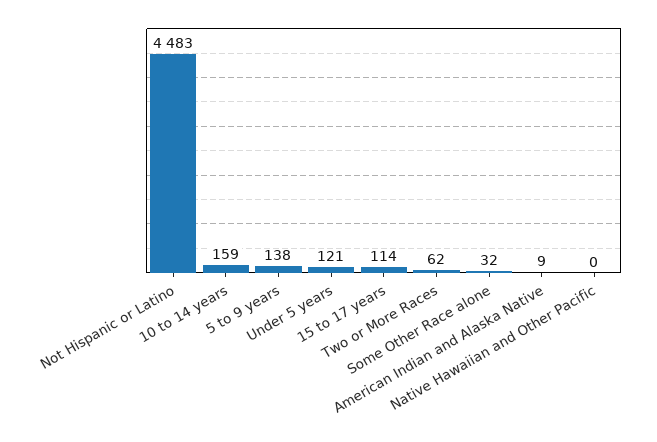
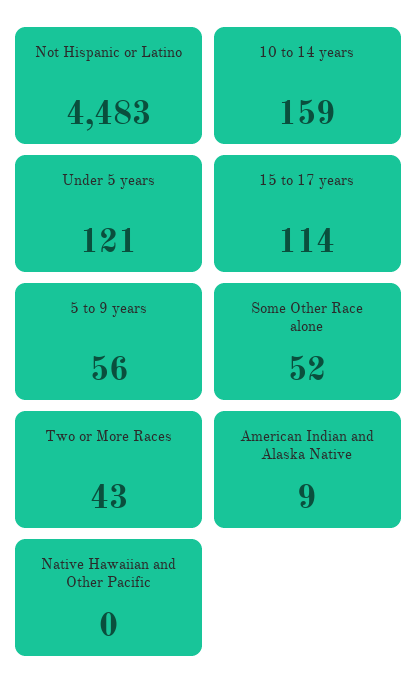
  {
    "Not Hispanic or Latino": 4483,
    "10 to 14 years": 159,
-   "5 to 9 years": 138,
+   "5 to 9 years": 56,
    "Under 5 years": 121,
    "15 to 17 years": 114,
-   "Two or More Races": 62,
+   "Two or More Races": 43,
-   "Some Other Race alone": 32,
+   "Some Other Race alone": 52,
    "American Indian and Alaska Native": 9,
    "Native Hawaiian and Other Pacific": 0
  }

